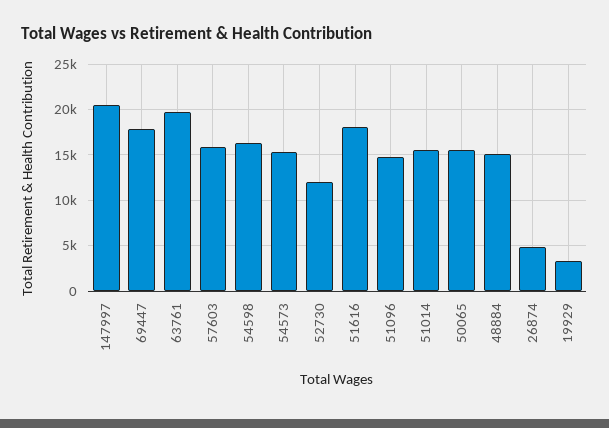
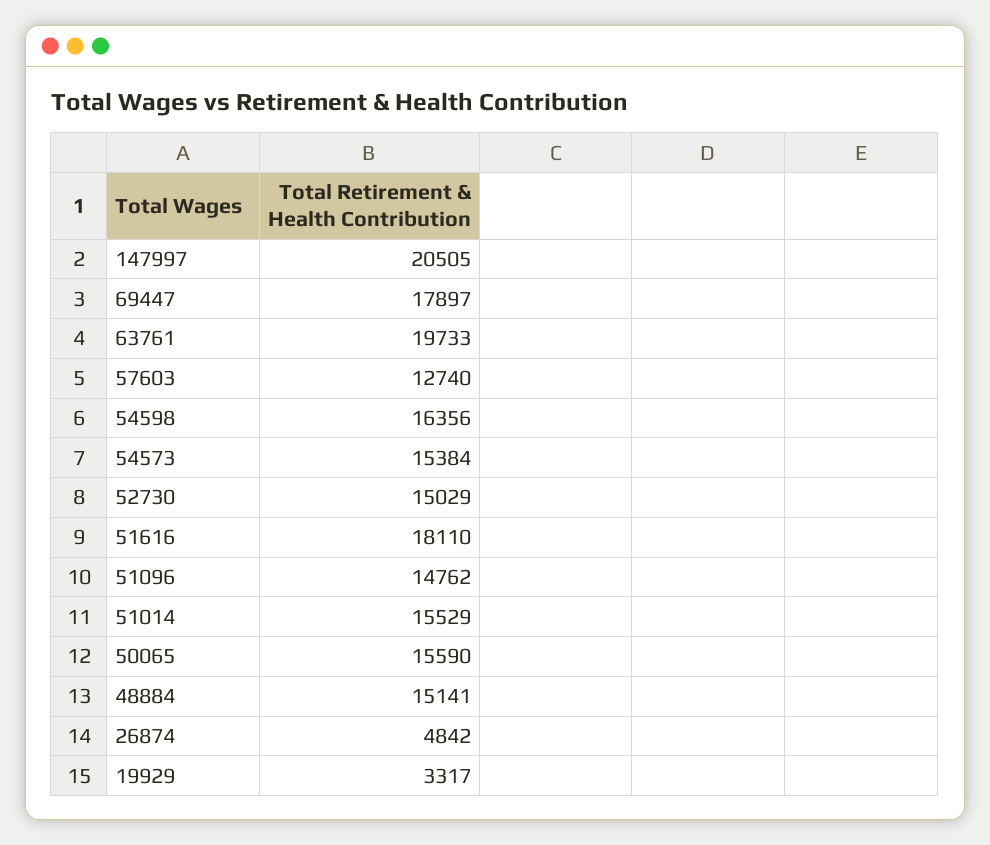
  {
    "147997": 20505,
    "69447": 17897,
    "63761": 19733,
-   "57603": 16000,
+   "57603": 12740,
    "54598": 16356,
    "54573": 15384,
-   "52730": 12000,
+   "52730": 15029,
    "51616": 18110,
    "51096": 14762,
    "51014": 15529,
    "50065": 15590,
    "48884": 15141,
    "26874": 4842,
    "19929": 3317
  }

